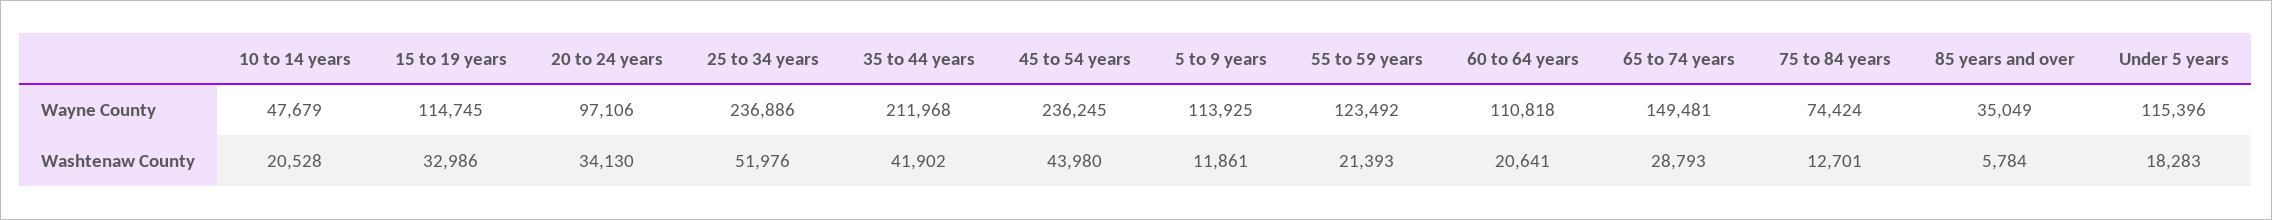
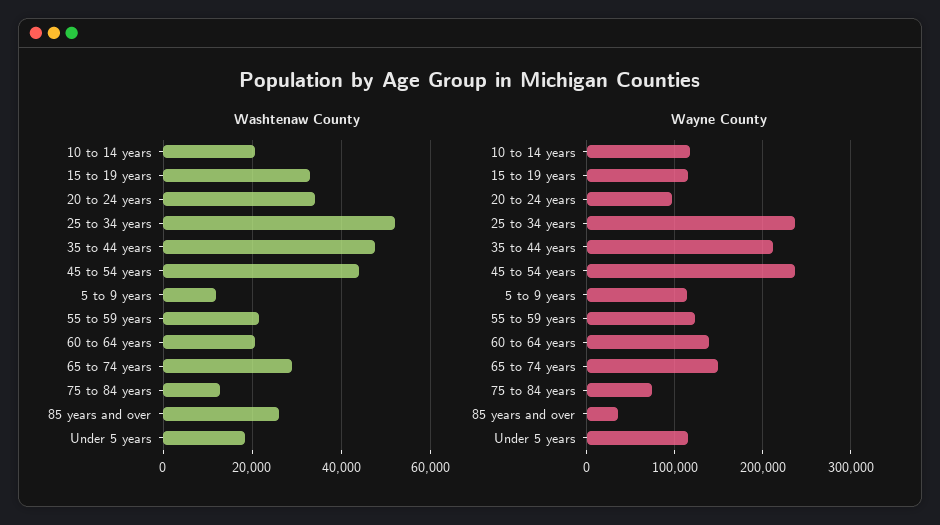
  {
    "Wayne County": {
-     "10 to 14 years": 47679,
+     "10 to 14 years": 120000,
      "15 to 19 years": 114745,
      "20 to 24 years": 97106,
      "25 to 34 years": 236886,
      "35 to 44 years": 211968,
      "45 to 54 years": 236245,
      "5 to 9 years": 113925,
      "55 to 59 years": 123492,
-     "60 to 64 years": 110818,
+     "60 to 64 years": 140000,
      "65 to 74 years": 149481,
      "75 to 84 years": 74424,
      "85 years and over": 35049,
      "Under 5 years": 115396
    },
    "Washtenaw County": {
      "10 to 14 years": 20528,
      "15 to 19 years": 32986,
      "20 to 24 years": 34130,
      "25 to 34 years": 51976,
-     "35 to 44 years": 41902,
+     "35 to 44 years": 48000,
      "45 to 54 years": 43980,
      "5 to 9 years": 11861,
      "55 to 59 years": 21393,
      "60 to 64 years": 20641,
      "65 to 74 years": 28793,
      "75 to 84 years": 12701,
-     "85 years and over": 5784,
+     "85 years and over": 26000,
      "Under 5 years": 18283
    }
  }

